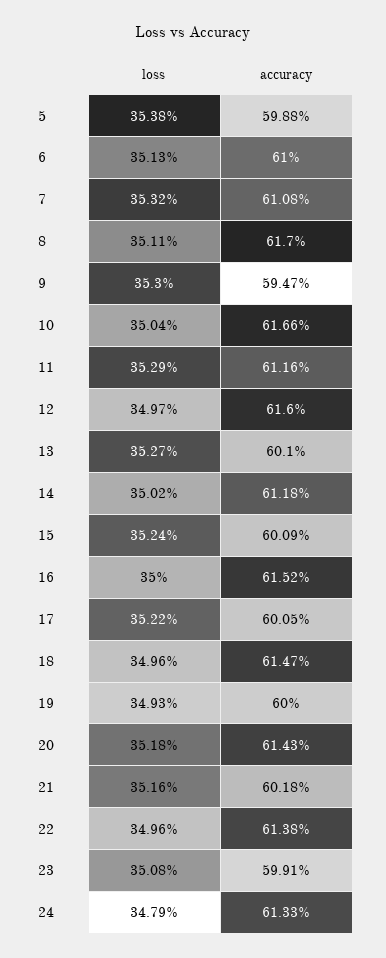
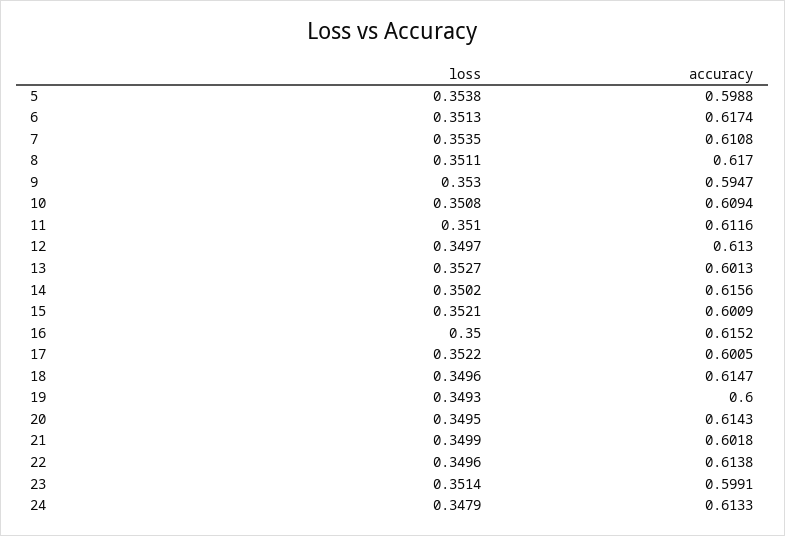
  {
    "loss": {
      "5": 0.3538,
      "6": 0.3513,
-     "7": 0.3532,
+     "7": 0.3535,
      "8": 0.3511,
      "9": 0.353,
-     "10": 0.3504,
+     "10": 0.3508,
-     "11": 0.3529,
+     "11": 0.351,
      "12": 0.3497,
      "13": 0.3527,
      "14": 0.3502,
-     "15": 0.3524,
+     "15": 0.3521,
      "16": 0.35,
      "17": 0.3522,
      "18": 0.3496,
      "19": 0.3493,
-     "20": 0.3518,
+     "20": 0.3495,
-     "21": 0.3516,
+     "21": 0.3499,
      "22": 0.3496,
-     "23": 0.3508,
+     "23": 0.3514,
      "24": 0.3479
    },
    "accuracy": {
      "5": 0.5988,
-     "6": 0.61,
+     "6": 0.6174,
      "7": 0.6108,
      "8": 0.617,
      "9": 0.5947,
-     "10": 0.6166,
+     "10": 0.6094,
      "11": 0.6116,
-     "12": 0.616,
+     "12": 0.613,
-     "13": 0.601,
+     "13": 0.6013,
-     "14": 0.6118,
+     "14": 0.6156,
      "15": 0.6009,
      "16": 0.6152,
      "17": 0.6005,
      "18": 0.6147,
      "19": 0.6,
      "20": 0.6143,
      "21": 0.6018,
      "22": 0.6138,
      "23": 0.5991,
      "24": 0.6133
    }
  }

